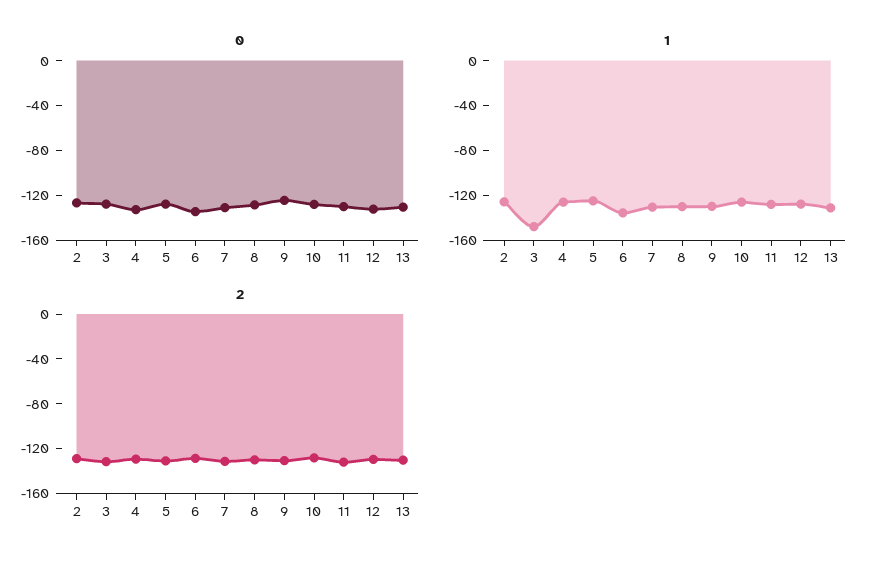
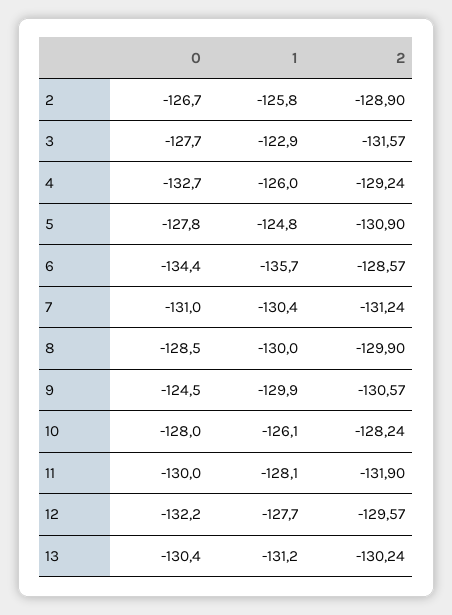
  {
    "0": {
      "2": -126.7,
      "3": -127.7,
      "4": -132.7,
      "5": -127.8,
      "6": -134.4,
      "7": -131,
      "8": -128.5,
      "9": -124.5,
      "10": -128,
      "11": -130,
      "12": -132.2,
      "13": -130.4
    },
    "1": {
      "2": -125.8,
-     "3": -150,
+     "3": -122.9,
      "4": -126,
      "5": -124.8,
      "6": -135.7,
      "7": -130.4,
      "8": -130,
      "9": -129.9,
      "10": -126.1,
      "11": -128.1,
      "12": -127.7,
      "13": -131.2
    },
    "2": {
      "2": -128.9,
      "3": -131.57,
      "4": -129.24,
      "5": -130.9,
      "6": -128.57,
      "7": -131.24,
      "8": -129.9,
      "9": -130.57,
      "10": -128.24,
      "11": -131.9,
      "12": -129.57,
      "13": -130.24
    }
  }

